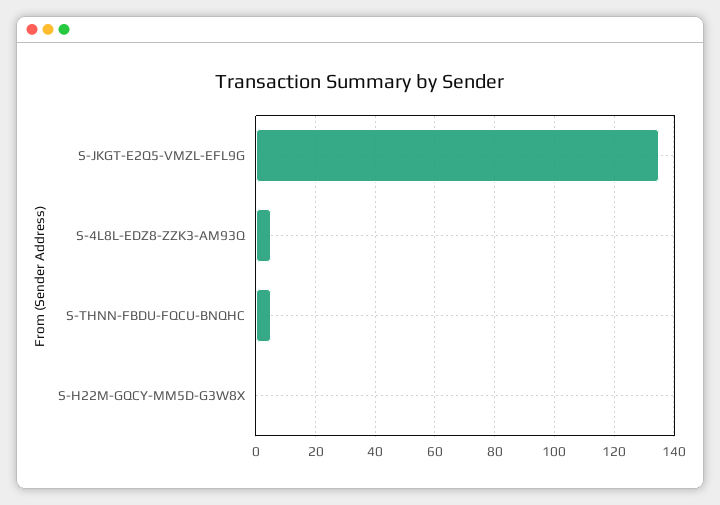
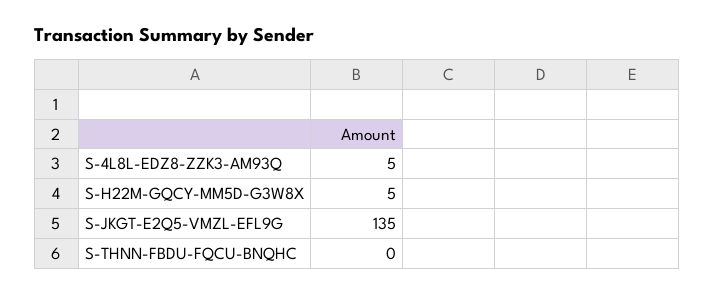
  {
    "S-JKGT-E2Q5-VMZL-EFL9G": 135,
    "S-4L8L-EDZ8-ZZK3-AM93Q": 5,
-   "S-THNN-FBDU-FQCU-BNQHC": 5,
+   "S-THNN-FBDU-FQCU-BNQHC": 0,
-   "S-H22M-GQCY-MM5D-G3W8X": 0
+   "S-H22M-GQCY-MM5D-G3W8X": 5
  }

